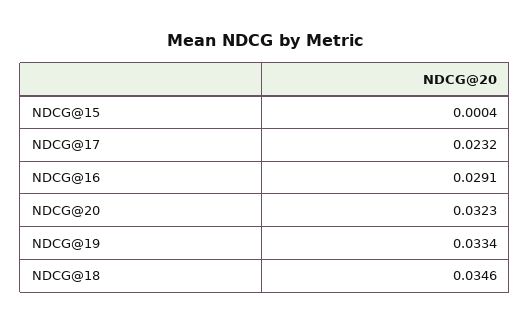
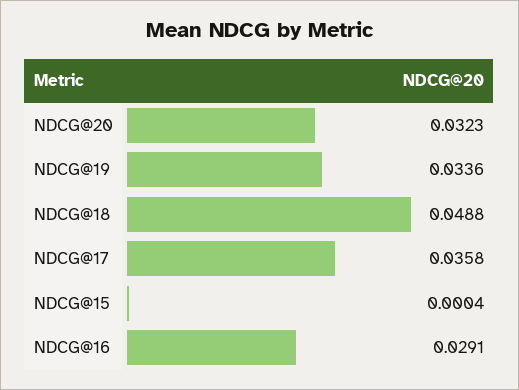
  {
    "NDCG@15": 0.0004,
-   "NDCG@17": 0.0232,
+   "NDCG@17": 0.0358,
    "NDCG@16": 0.0291,
    "NDCG@20": 0.0323,
-   "NDCG@19": 0.0334,
+   "NDCG@19": 0.0336,
-   "NDCG@18": 0.0346
+   "NDCG@18": 0.0488
  }

